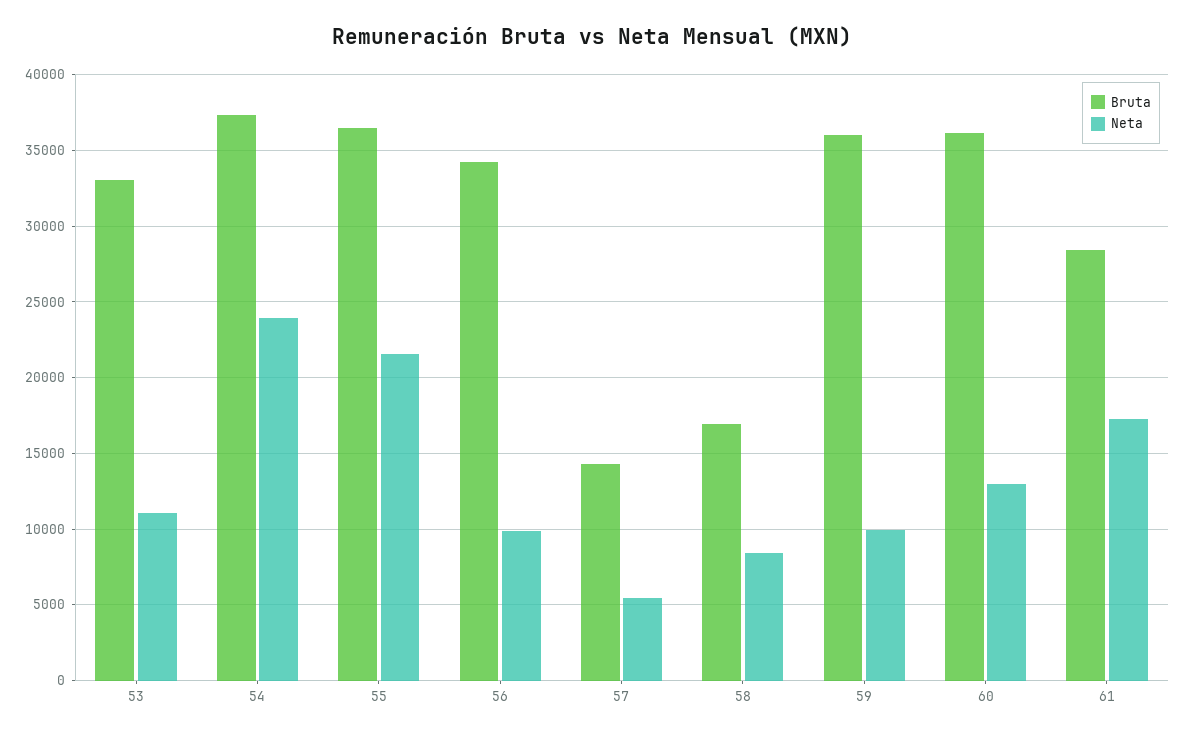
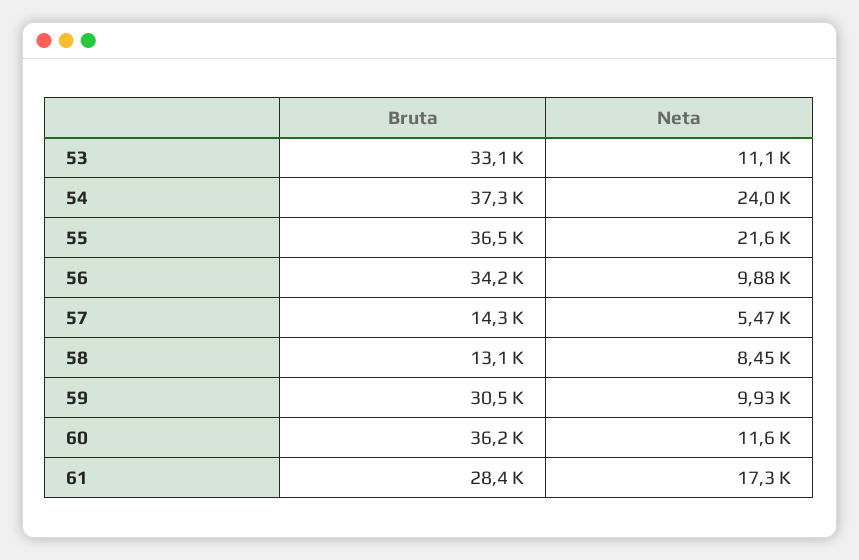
  {
    "Bruta": {
      "53": 33100,
      "54": 37300,
      "55": 36500,
      "56": 34200,
      "57": 14300,
-     "58": 17000,
+     "58": 13100,
-     "59": 36000,
+     "59": 30500,
      "60": 36200,
      "61": 28400
    },
    "Neta": {
      "53": 11100,
      "54": 24000,
      "55": 21600,
      "56": 9880,
      "57": 5470,
      "58": 8450,
      "59": 9930,
-     "60": 13000,
+     "60": 11600,
      "61": 17300
    }
  }

